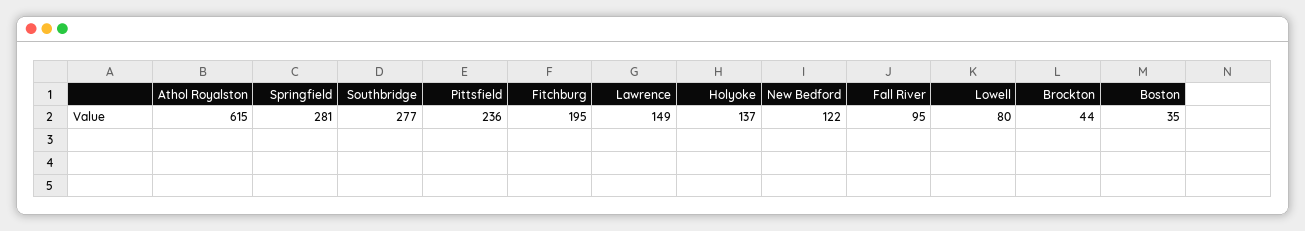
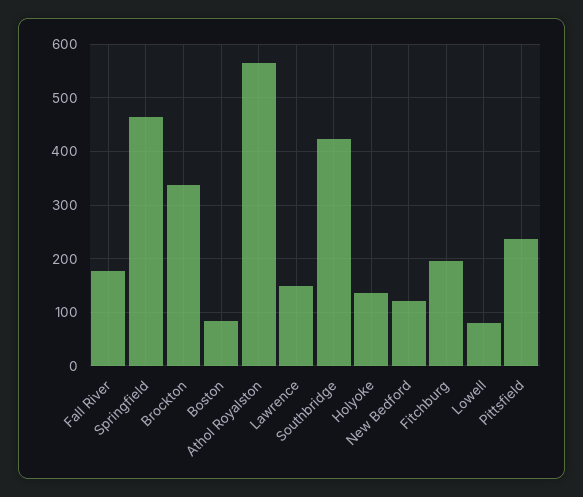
  {
-   "Athol Royalston": 615,
+   "Athol Royalston": 560,
-   "Springfield": 281,
+   "Springfield": 460,
-   "Southbridge": 277,
+   "Southbridge": 420,
    "Pittsfield": 236,
    "Fitchburg": 195,
    "Lawrence": 149,
    "Holyoke": 137,
    "New Bedford": 122,
-   "Fall River": 95,
+   "Fall River": 180,
    "Lowell": 80,
-   "Brockton": 44,
+   "Brockton": 340,
-   "Boston": 35
+   "Boston": 80
  }

